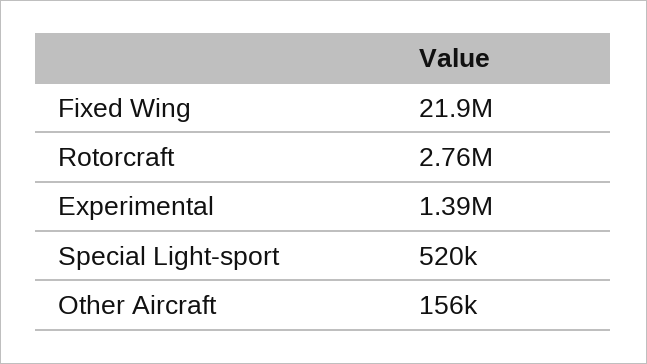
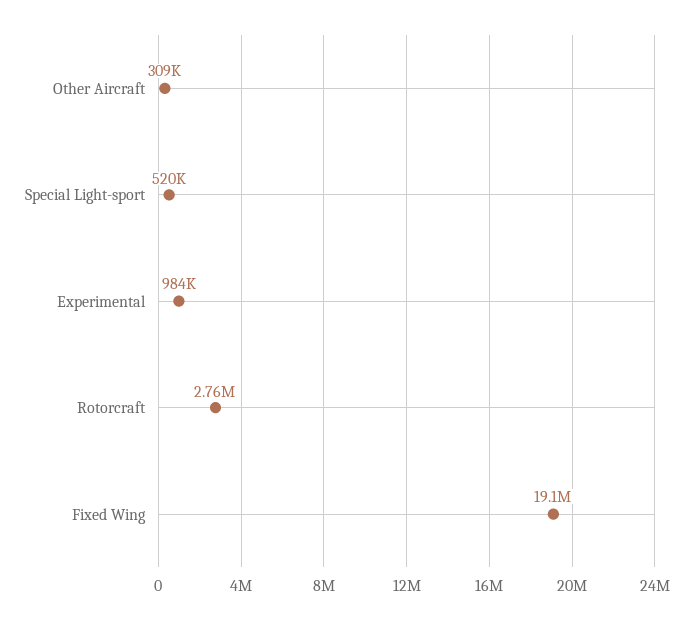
  {
-   "Fixed Wing": 21900000,
+   "Fixed Wing": 19100000,
    "Rotorcraft": 2760000,
-   "Experimental": 1390000,
+   "Experimental": 984000,
    "Special Light-sport": 520000,
-   "Other Aircraft": 156000
+   "Other Aircraft": 309000
  }

